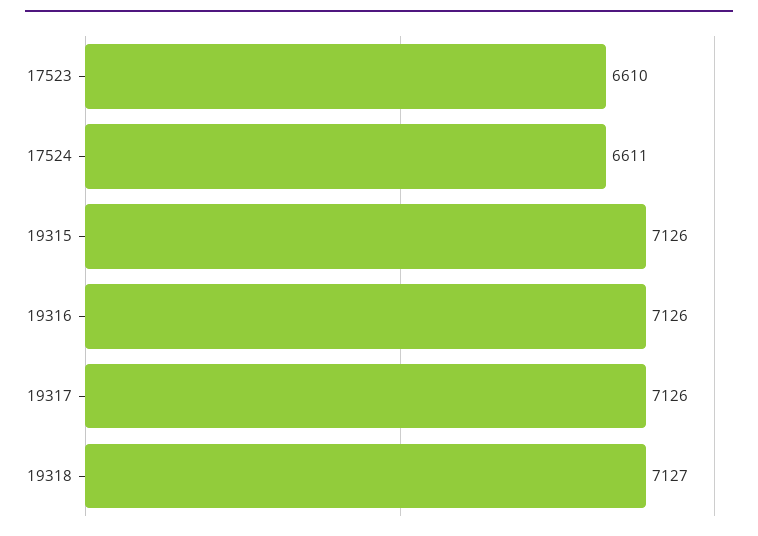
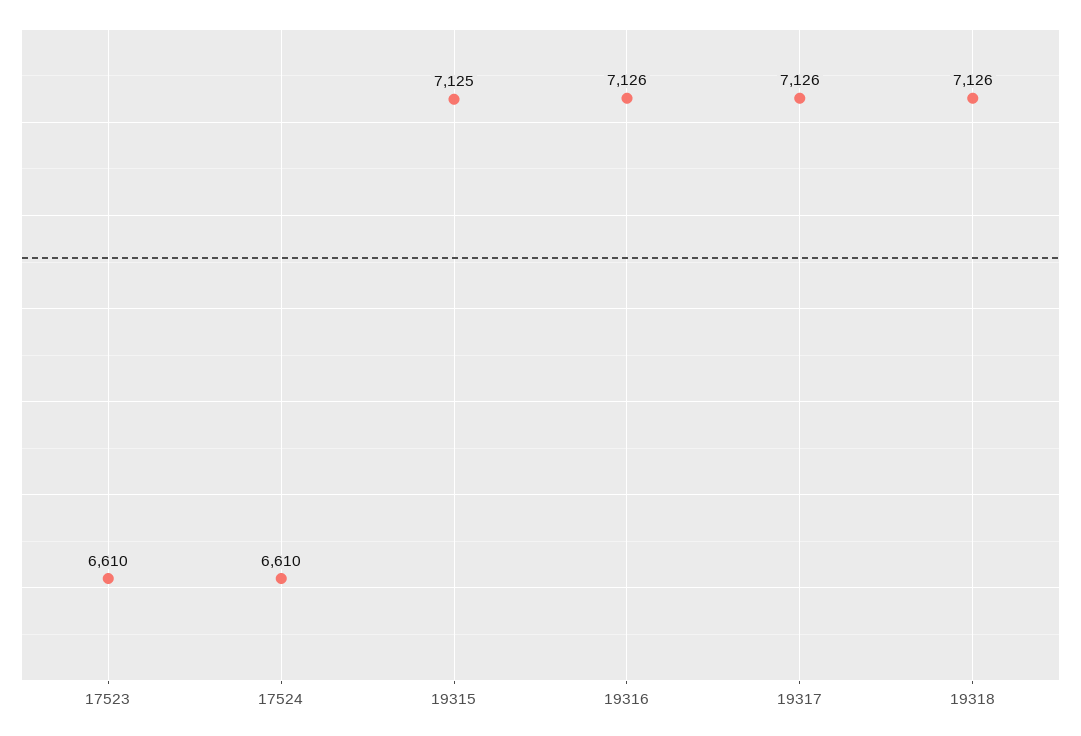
  {
    "17523": 6610,
-   "17524": 6611,
+   "17524": 6610,
-   "19315": 7126,
+   "19315": 7125,
    "19316": 7126,
    "19317": 7126,
-   "19318": 7127
+   "19318": 7126
  }

